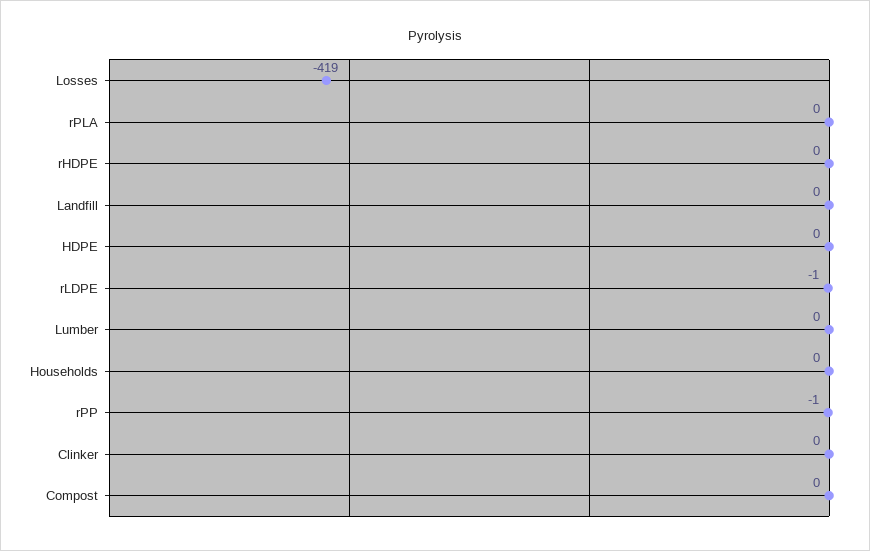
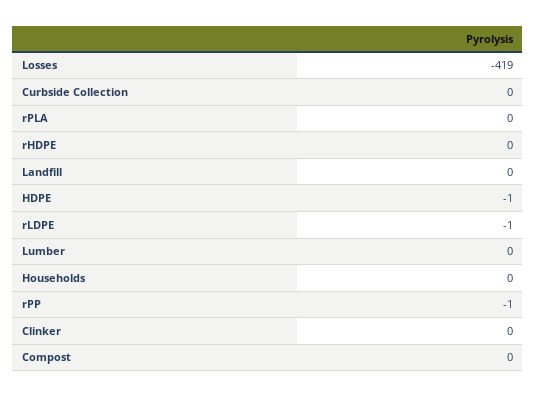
  {
    "Losses": -419,
    "rPLA": 0,
    "rHDPE": 0,
    "Landfill": 0,
-   "HDPE": 0,
+   "HDPE": -1,
    "rLDPE": -1,
    "Lumber": 0,
    "Households": 0,
    "rPP": -1,
    "Clinker": 0,
-   "Compost": 0
+   "Compost": 0,
+   "Curbside Collection": 0
  }

